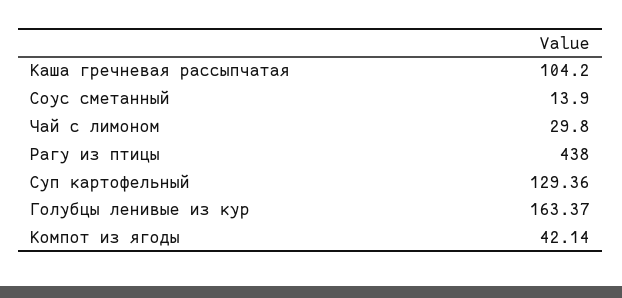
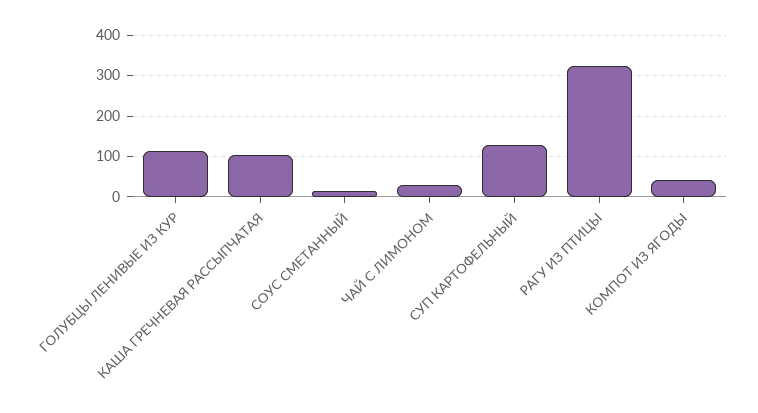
  {
    "Каша гречневая рассыпчатая": 104.2,
    "Соус сметанный": 13.9,
    "Чай с лимоном": 29.8,
-   "Рагу из птицы": 438,
+   "Рагу из птицы": 320,
    "Суп картофельный": 129.36,
-   "Голубцы ленивые из кур": 163.37,
+   "Голубцы ленивые из кур": 120,
    "Компот из ягоды": 42.14
  }

